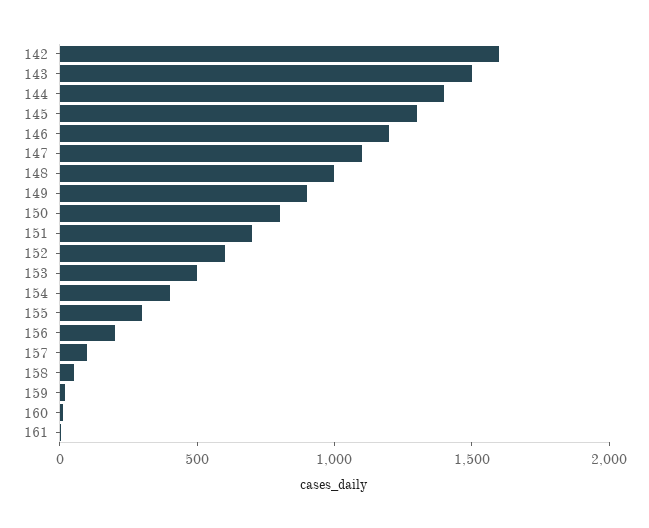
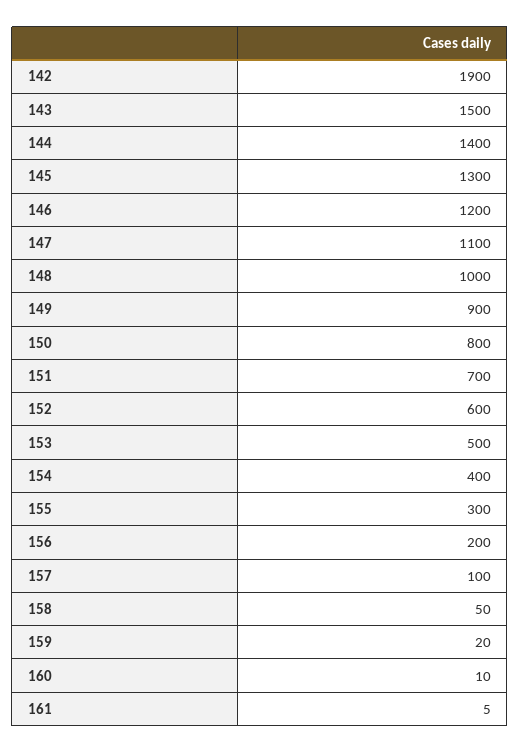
  {
-   "142": 1600,
+   "142": 1900,
    "143": 1500,
    "144": 1400,
    "145": 1300,
    "146": 1200,
    "147": 1100,
    "148": 1000,
    "149": 900,
    "150": 800,
    "151": 700,
    "152": 600,
    "153": 500,
    "154": 400,
    "155": 300,
    "156": 200,
    "157": 100,
    "158": 50,
    "159": 20,
    "160": 10,
    "161": 5
  }

